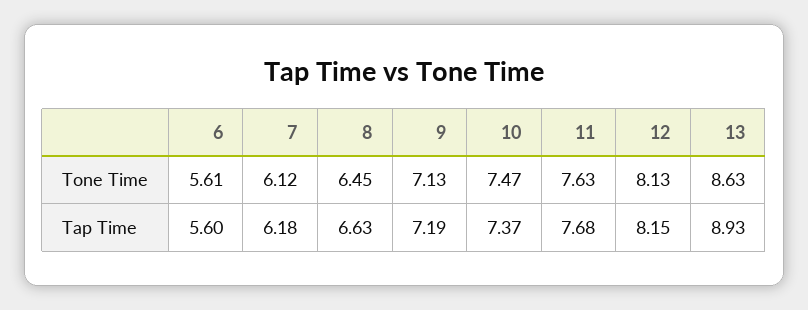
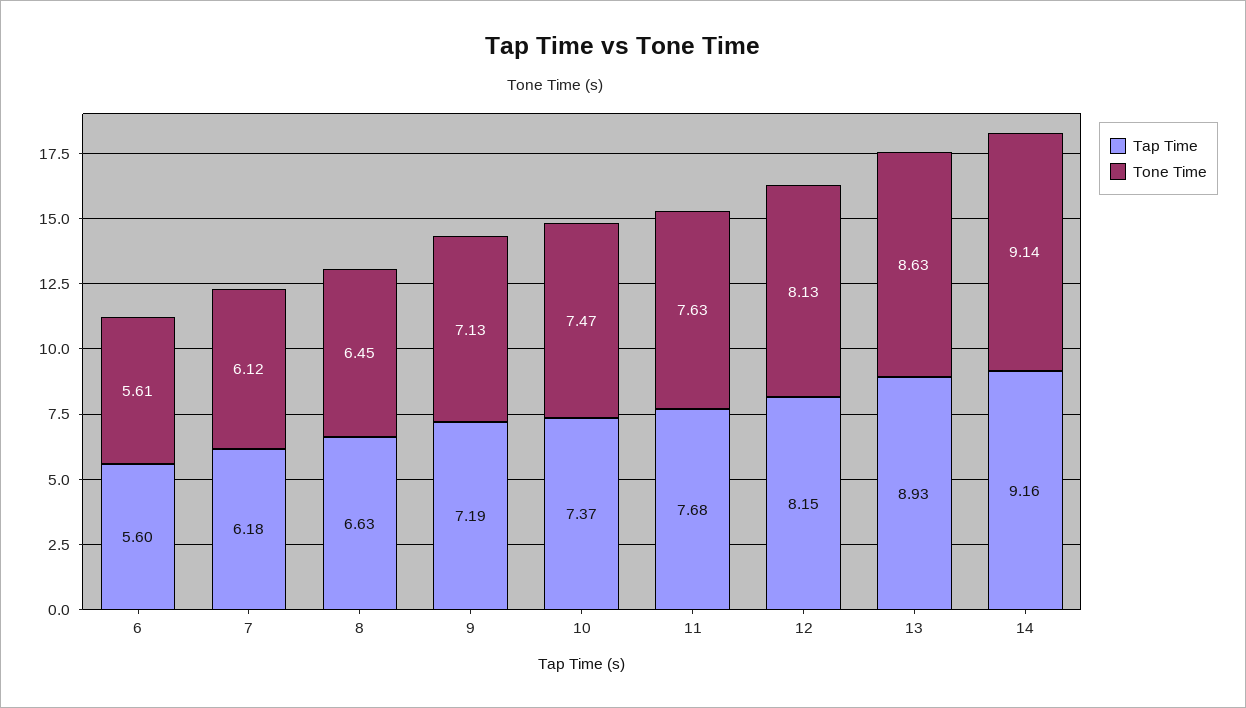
  {
    "Tone Time": {
      "6": 5.61,
      "7": 6.12,
      "8": 6.45,
      "9": 7.13,
      "10": 7.47,
      "11": 7.63,
      "12": 8.13,
-     "13": 8.63
+     "13": 8.63,
+     "14": 9.14
    },
    "Tap Time": {
      "6": 5.6,
      "7": 6.18,
      "8": 6.63,
      "9": 7.19,
      "10": 7.37,
      "11": 7.68,
      "12": 8.15,
-     "13": 8.93
+     "13": 8.93,
+     "14": 9.16
    }
  }

